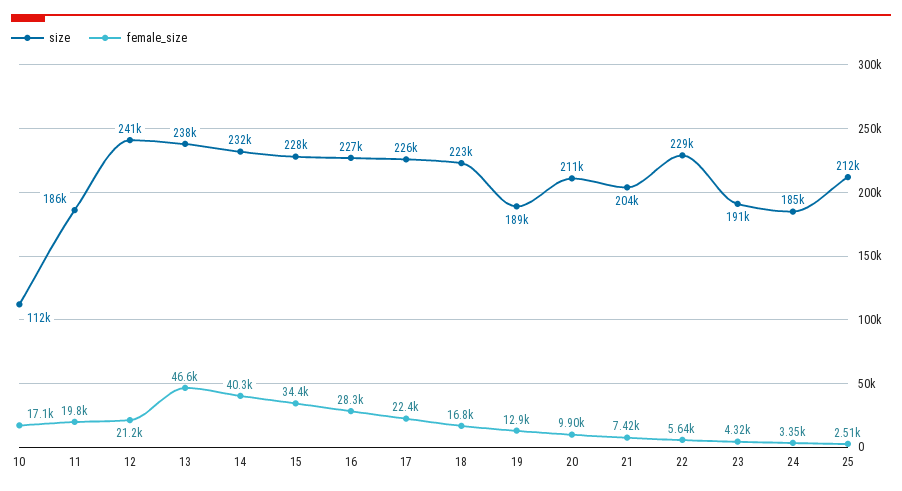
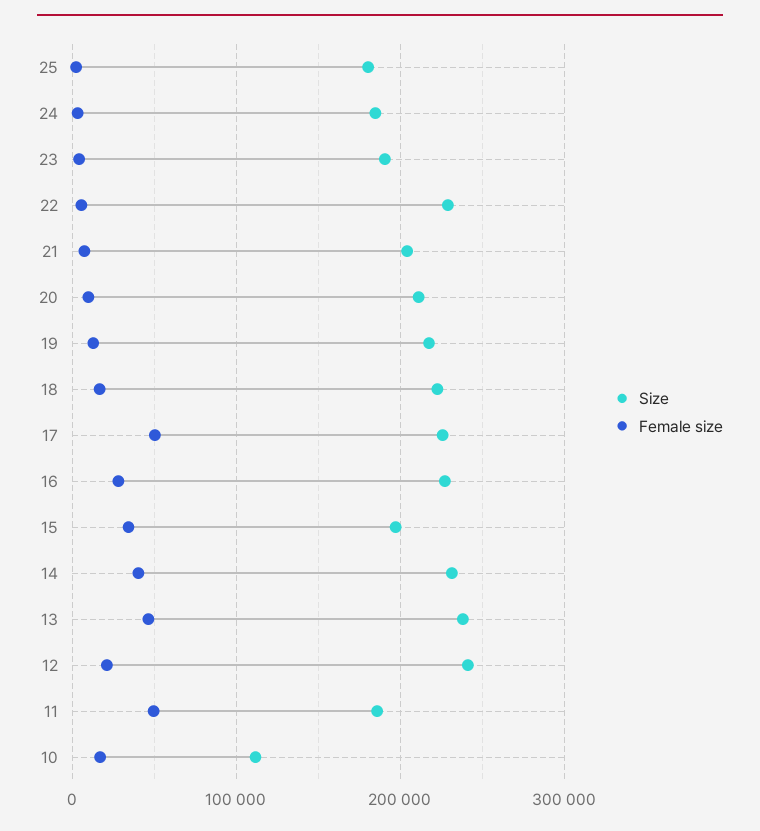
  {
    "size": {
      "10": 112000,
      "11": 186000,
      "12": 241000,
      "13": 238000,
      "14": 232000,
-     "15": 228000,
+     "15": 200000,
      "16": 227000,
      "17": 226000,
      "18": 223000,
-     "19": 189000,
+     "19": 220000,
      "20": 211000,
      "21": 204000,
      "22": 229000,
      "23": 191000,
      "24": 185000,
-     "25": 212000
+     "25": 180000
    },
    "female_size": {
      "10": 17100,
-     "11": 19800,
+     "11": 50000,
      "12": 21200,
      "13": 46600,
      "14": 40300,
      "15": 34400,
      "16": 28300,
-     "17": 22400,
+     "17": 50000,
      "18": 16800,
      "19": 12900,
      "20": 9900,
      "21": 7420,
      "22": 5640,
      "23": 4320,
      "24": 3350,
      "25": 2510
    }
  }

